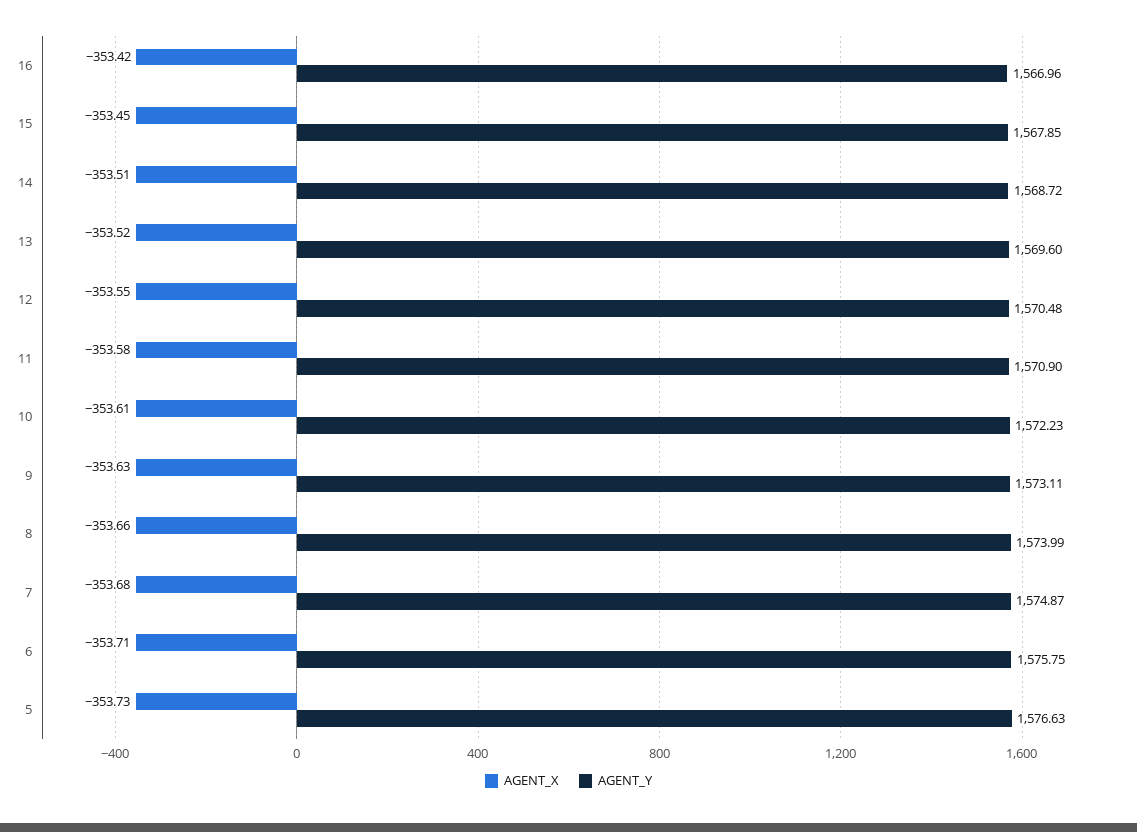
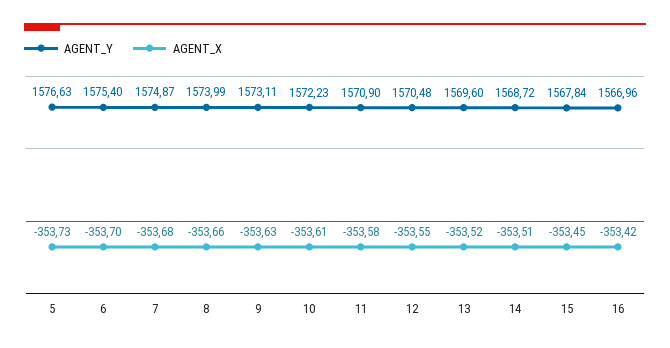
  {
    "AGENT_X": {
      "16": -353.42,
      "15": -353.45,
      "14": -353.51,
      "13": -353.52,
      "12": -353.55,
      "11": -353.58,
      "10": -353.61,
      "9": -353.63,
      "8": -353.66,
      "7": -353.68,
-     "6": -353.71,
+     "6": -353.7,
      "5": -353.73
    },
    "AGENT_Y": {
      "16": 1566.96,
-     "15": 1567.85,
+     "15": 1567.84,
      "14": 1568.72,
      "13": 1569.6,
      "12": 1570.48,
      "11": 1570.9,
      "10": 1572.23,
      "9": 1573.11,
      "8": 1573.99,
      "7": 1574.87,
-     "6": 1575.75,
+     "6": 1575.4,
      "5": 1576.63
    }
  }

